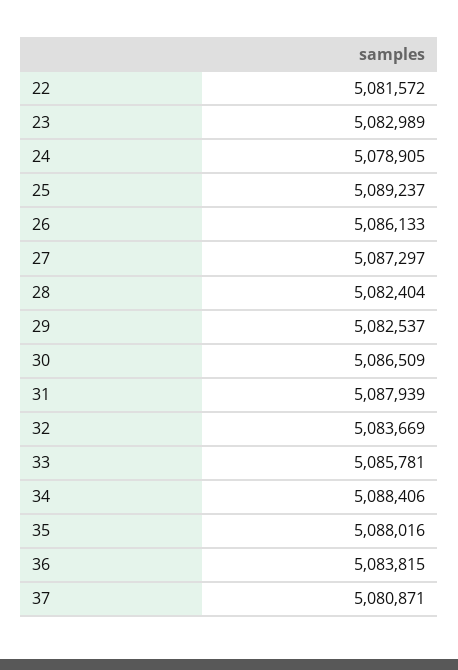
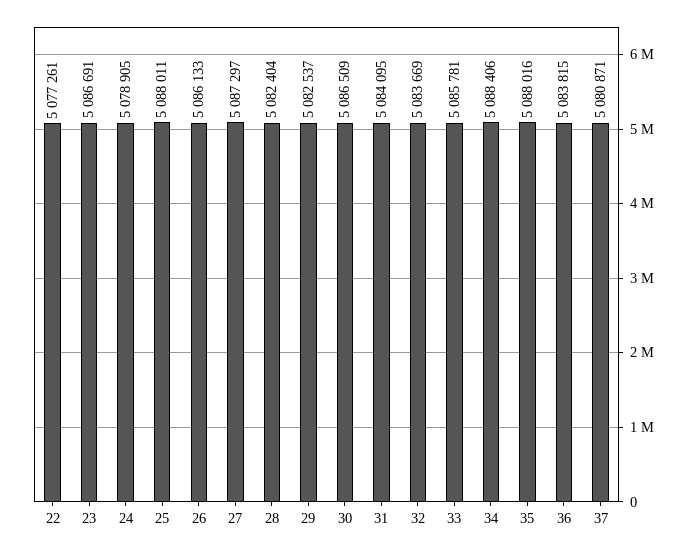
  {
-   "22": 5081572,
+   "22": 5077261,
-   "23": 5082989,
+   "23": 5086691,
    "24": 5078905,
-   "25": 5089237,
+   "25": 5088011,
    "26": 5086133,
    "27": 5087297,
    "28": 5082404,
    "29": 5082537,
    "30": 5086509,
-   "31": 5087939,
+   "31": 5084095,
    "32": 5083669,
    "33": 5085781,
    "34": 5088406,
    "35": 5088016,
    "36": 5083815,
    "37": 5080871
  }

